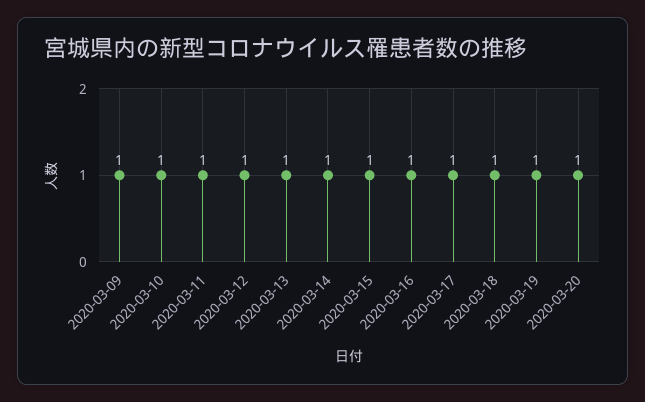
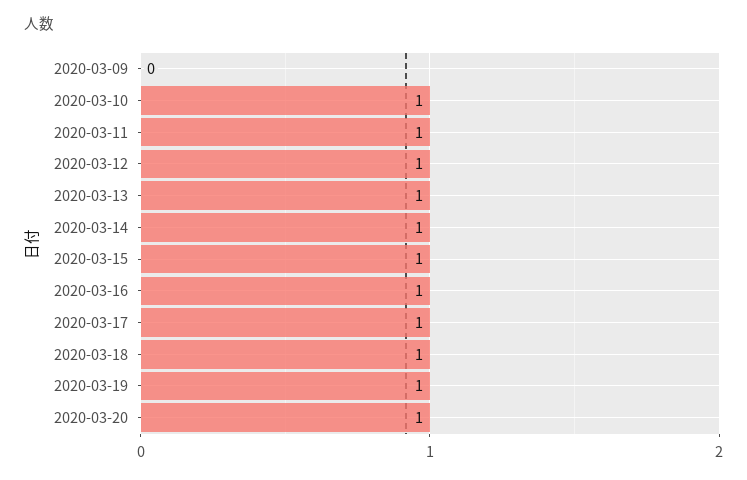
  {
-   "2020-03-09": 1,
+   "2020-03-09": 0,
    "2020-03-10": 1,
    "2020-03-11": 1,
    "2020-03-12": 1,
    "2020-03-13": 1,
    "2020-03-14": 1,
    "2020-03-15": 1,
    "2020-03-16": 1,
    "2020-03-17": 1,
    "2020-03-18": 1,
    "2020-03-19": 1,
    "2020-03-20": 1
  }

